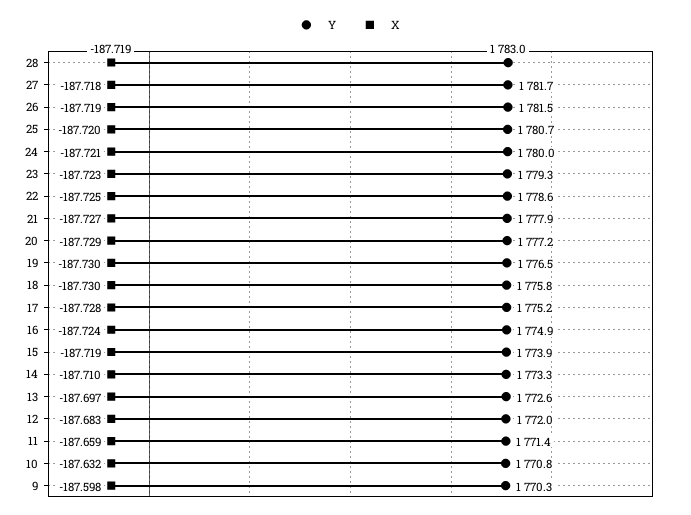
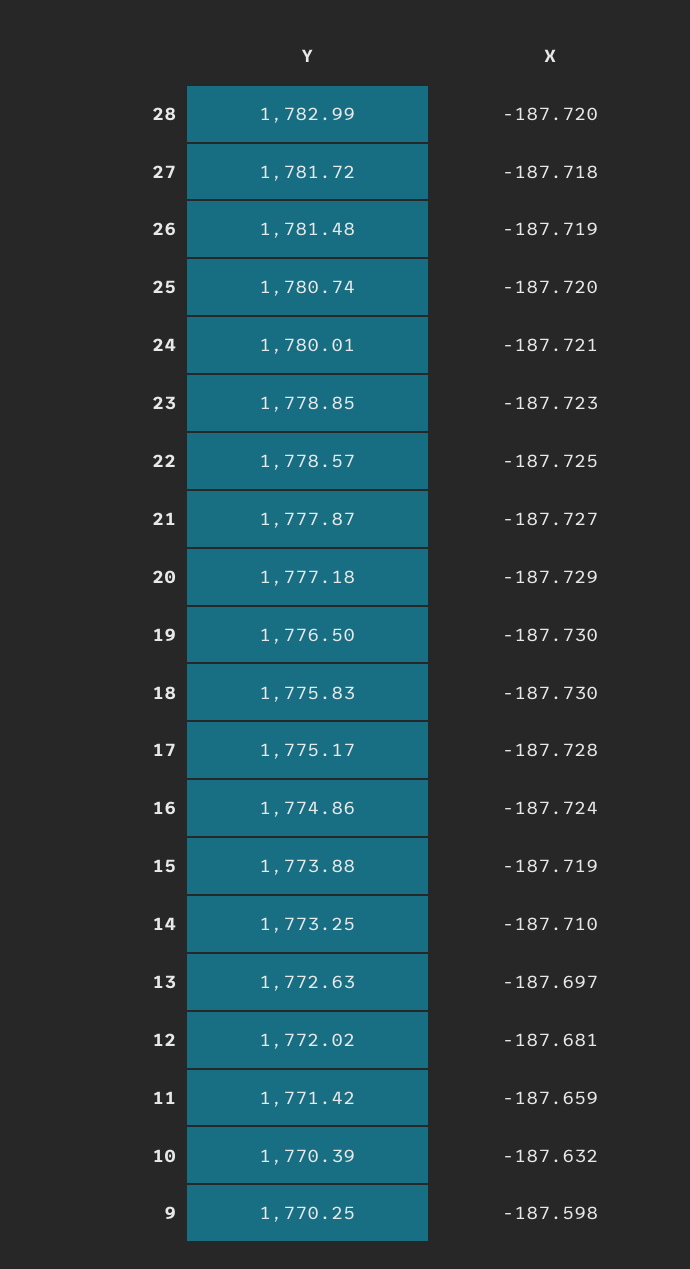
  {
    "Y": {
      "28": 1782.99,
      "27": 1781.72,
      "26": 1781.48,
      "25": 1780.74,
      "24": 1780.01,
-     "23": 1779.3,
+     "23": 1778.85,
      "22": 1778.57,
      "21": 1777.87,
      "20": 1777.18,
      "19": 1776.5,
      "18": 1775.83,
      "17": 1775.17,
      "16": 1774.86,
      "15": 1773.88,
      "14": 1773.25,
      "13": 1772.63,
      "12": 1772.02,
      "11": 1771.42,
-     "10": 1770.8,
+     "10": 1770.39,
      "9": 1770.25
    },
    "X": {
-     "28": -187.719,
+     "28": -187.72,
      "27": -187.718,
      "26": -187.719,
      "25": -187.72,
      "24": -187.721,
      "23": -187.723,
      "22": -187.725,
      "21": -187.727,
      "20": -187.729,
      "19": -187.73,
      "18": -187.73,
      "17": -187.728,
      "16": -187.724,
      "15": -187.719,
      "14": -187.71,
      "13": -187.697,
-     "12": -187.683,
+     "12": -187.681,
      "11": -187.659,
      "10": -187.632,
      "9": -187.598
    }
  }

